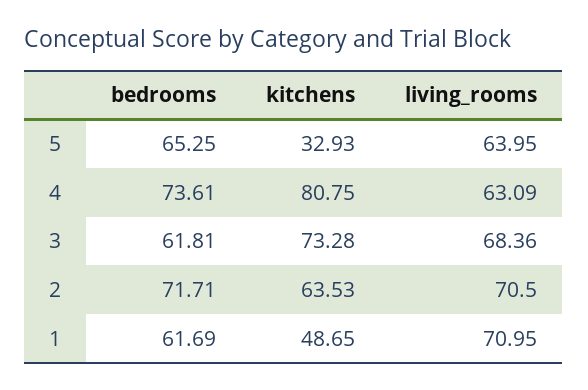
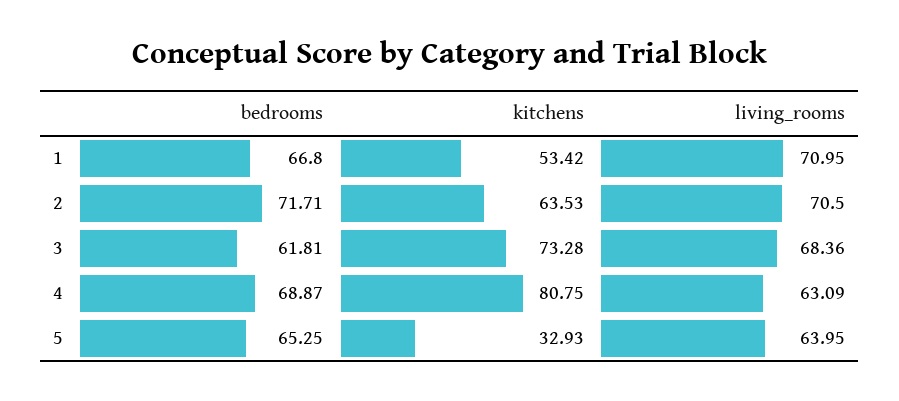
  {
    "bedrooms": {
      "5": 65.25,
-     "4": 73.61,
+     "4": 68.87,
      "3": 61.81,
      "2": 71.71,
-     "1": 61.69
+     "1": 66.8
    },
    "kitchens": {
      "5": 32.93,
      "4": 80.75,
      "3": 73.28,
      "2": 63.53,
-     "1": 48.65
+     "1": 53.42
    },
    "living_rooms": {
      "5": 63.95,
      "4": 63.09,
      "3": 68.36,
      "2": 70.5,
      "1": 70.95
    }
  }

